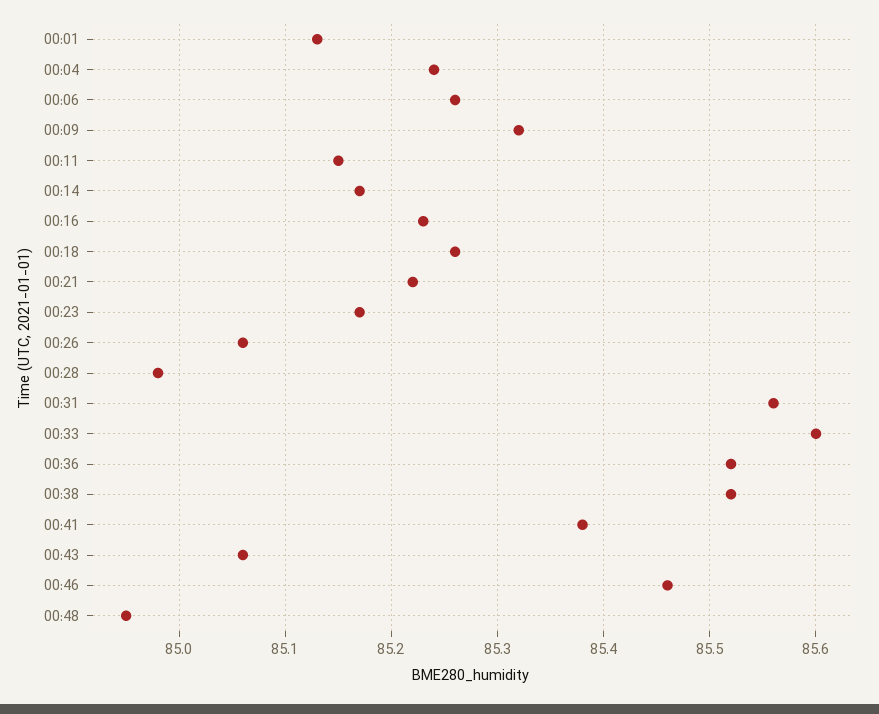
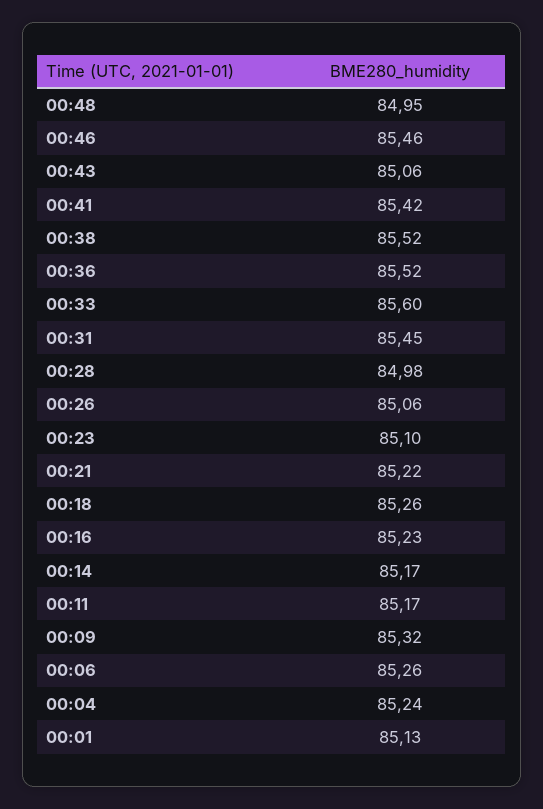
  {
    "00:01": 85.13,
    "00:04": 85.24,
    "00:06": 85.26,
    "00:09": 85.32,
-   "00:11": 85.15,
+   "00:11": 85.17,
    "00:14": 85.17,
    "00:16": 85.23,
    "00:18": 85.26,
    "00:21": 85.22,
-   "00:23": 85.17,
+   "00:23": 85.1,
    "00:26": 85.06,
    "00:28": 84.98,
-   "00:31": 85.56,
+   "00:31": 85.45,
    "00:33": 85.6,
    "00:36": 85.52,
    "00:38": 85.52,
-   "00:41": 85.38,
+   "00:41": 85.42,
    "00:43": 85.06,
    "00:46": 85.46,
    "00:48": 84.95
  }

